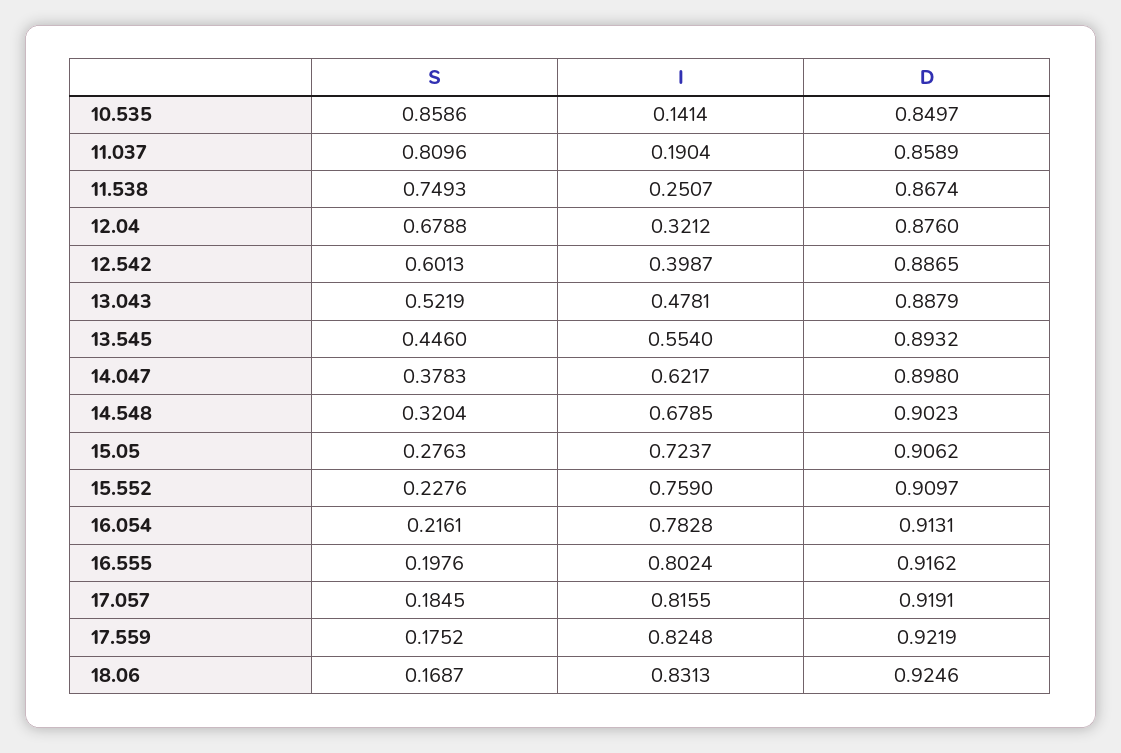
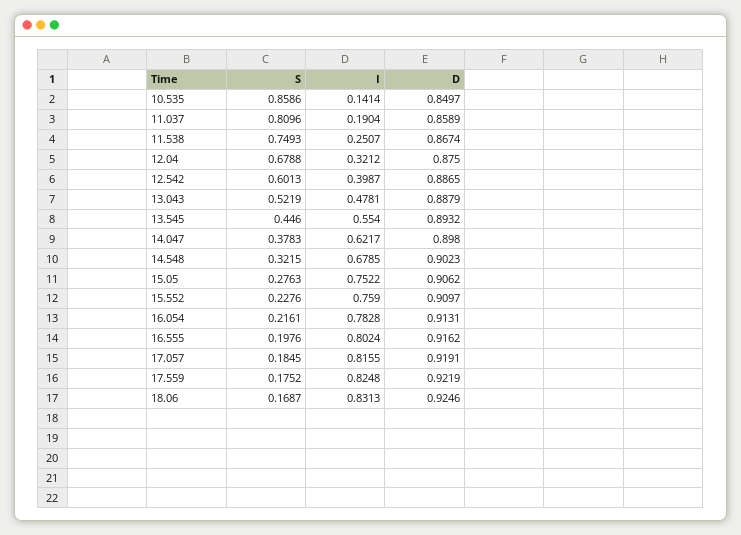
  {
    "S": {
      "10.535": 0.8586,
      "11.037": 0.8096,
      "11.538": 0.7493,
      "12.04": 0.6788,
      "12.542": 0.6013,
      "13.043": 0.5219,
      "13.545": 0.446,
      "14.047": 0.3783,
-     "14.548": 0.3204,
+     "14.548": 0.3215,
      "15.05": 0.2763,
      "15.552": 0.2276,
      "16.054": 0.2161,
      "16.555": 0.1976,
      "17.057": 0.1845,
      "17.559": 0.1752,
      "18.06": 0.1687
    },
    "I": {
      "10.535": 0.1414,
      "11.037": 0.1904,
      "11.538": 0.2507,
      "12.04": 0.3212,
      "12.542": 0.3987,
      "13.043": 0.4781,
      "13.545": 0.554,
      "14.047": 0.6217,
      "14.548": 0.6785,
-     "15.05": 0.7237,
+     "15.05": 0.7522,
      "15.552": 0.759,
      "16.054": 0.7828,
      "16.555": 0.8024,
      "17.057": 0.8155,
      "17.559": 0.8248,
      "18.06": 0.8313
    },
    "D": {
      "10.535": 0.8497,
      "11.037": 0.8589,
      "11.538": 0.8674,
-     "12.04": 0.876,
+     "12.04": 0.875,
      "12.542": 0.8865,
      "13.043": 0.8879,
      "13.545": 0.8932,
      "14.047": 0.898,
      "14.548": 0.9023,
      "15.05": 0.9062,
      "15.552": 0.9097,
      "16.054": 0.9131,
      "16.555": 0.9162,
      "17.057": 0.9191,
      "17.559": 0.9219,
      "18.06": 0.9246
    }
  }

